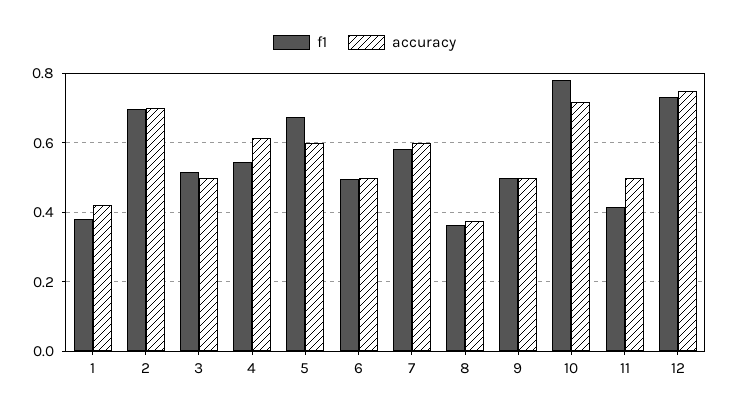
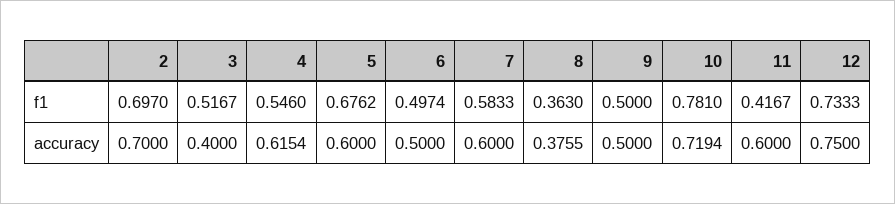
  {
    "f1": {
-     "1": 0.38,
      "2": 0.697,
      "3": 0.5167,
      "4": 0.546,
      "5": 0.6762,
      "6": 0.4974,
      "7": 0.5833,
      "8": 0.363,
      "9": 0.5,
      "10": 0.781,
      "11": 0.4167,
      "12": 0.7333
    },
    "accuracy": {
-     "1": 0.42,
      "2": 0.7,
-     "3": 0.5,
+     "3": 0.4,
      "4": 0.6154,
      "5": 0.6,
      "6": 0.5,
      "7": 0.6,
      "8": 0.3755,
      "9": 0.5,
      "10": 0.7194,
-     "11": 0.5,
+     "11": 0.6,
      "12": 0.75
    }
  }

